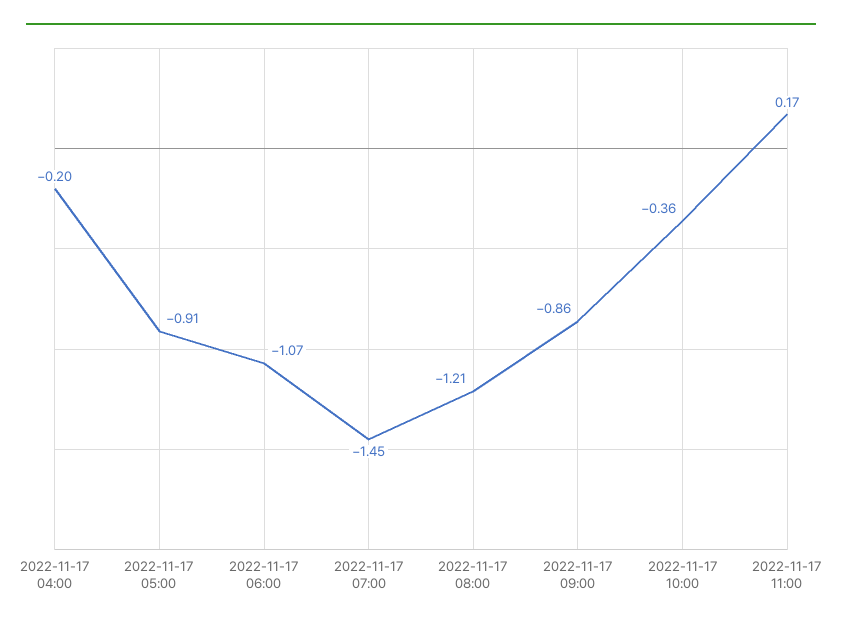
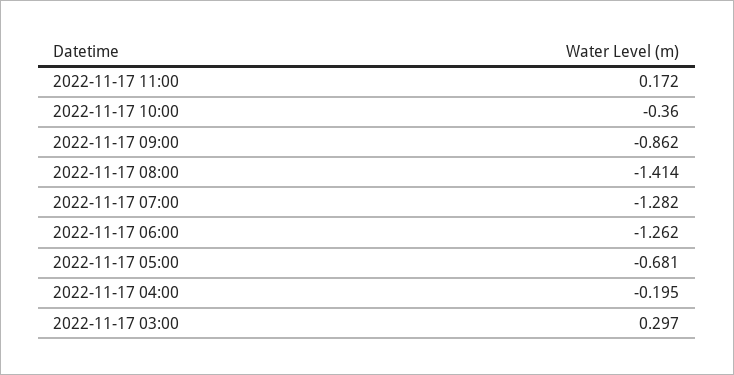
  {
    "2022-11-17 04:00": -0.195,
-   "2022-11-17 05:00": -0.91,
+   "2022-11-17 05:00": -0.681,
-   "2022-11-17 06:00": -1.07,
+   "2022-11-17 06:00": -1.262,
-   "2022-11-17 07:00": -1.45,
+   "2022-11-17 07:00": -1.282,
-   "2022-11-17 08:00": -1.21,
+   "2022-11-17 08:00": -1.414,
    "2022-11-17 09:00": -0.862,
    "2022-11-17 10:00": -0.36,
-   "2022-11-17 11:00": 0.172
+   "2022-11-17 11:00": 0.172,
+   "2022-11-17 03:00": 0.297
  }

